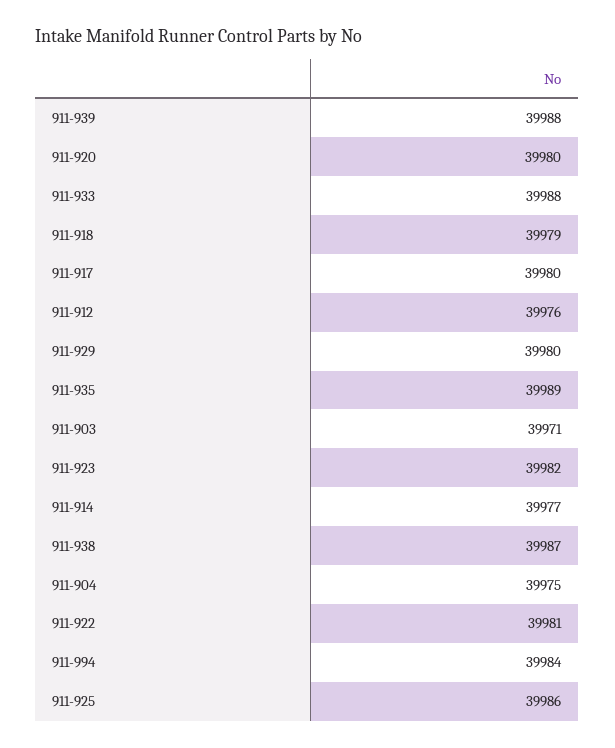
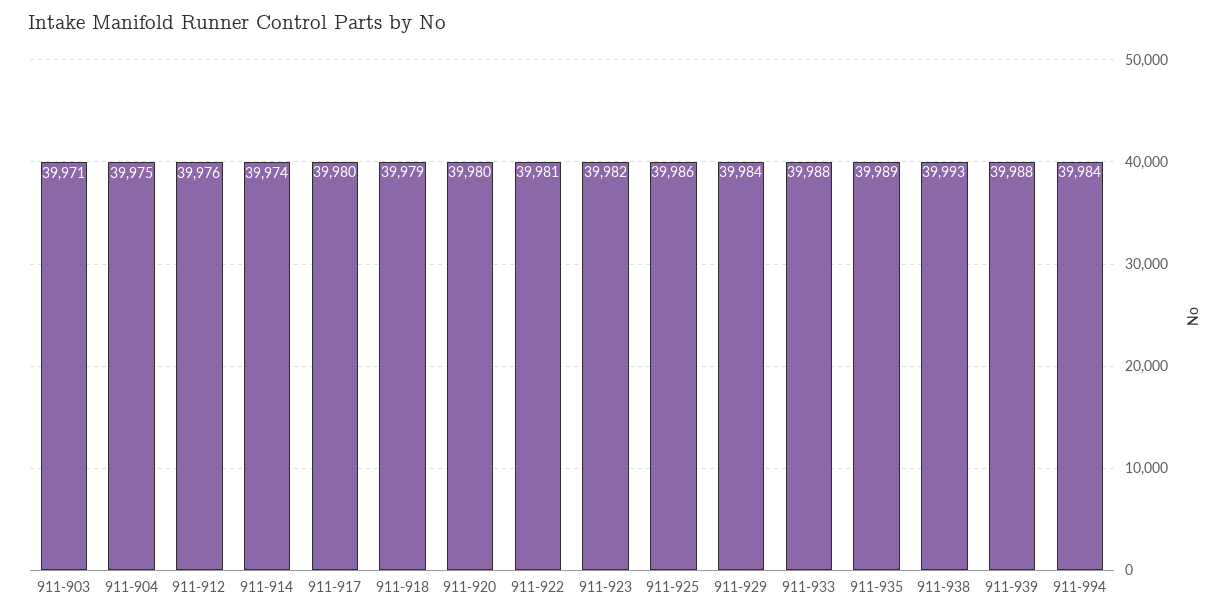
  {
    "911-939": 39988,
    "911-920": 39980,
    "911-933": 39988,
    "911-918": 39979,
    "911-917": 39980,
    "911-912": 39976,
-   "911-929": 39980,
+   "911-929": 39984,
    "911-935": 39989,
    "911-903": 39971,
    "911-923": 39982,
-   "911-914": 39977,
+   "911-914": 39974,
-   "911-938": 39987,
+   "911-938": 39993,
    "911-904": 39975,
    "911-922": 39981,
    "911-994": 39984,
    "911-925": 39986
  }

